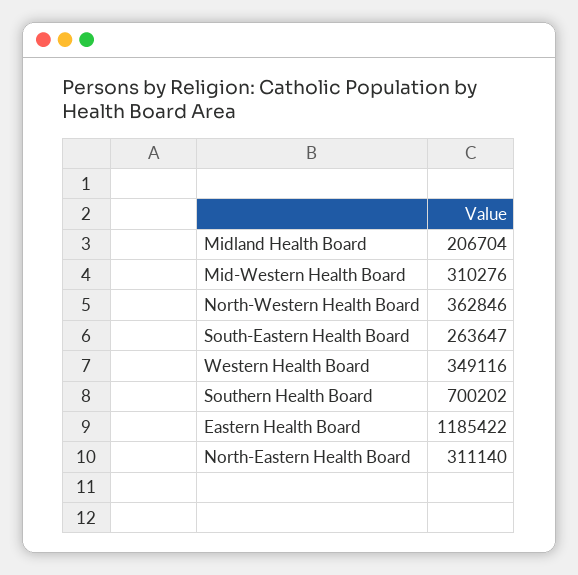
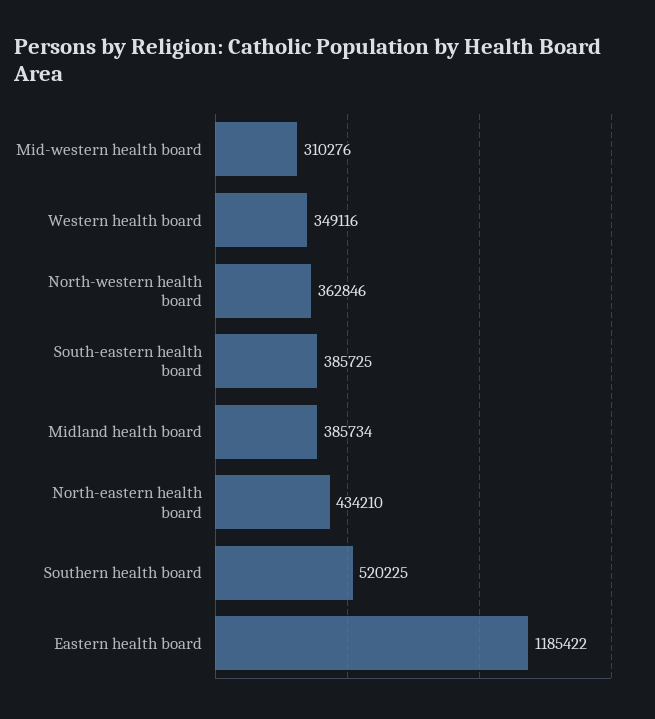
  {
-   "Midland Health Board": 206704,
+   "Midland Health Board": 385734,
    "Mid-Western Health Board": 310276,
    "North-Western Health Board": 362846,
-   "South-Eastern Health Board": 263647,
+   "South-Eastern Health Board": 385725,
    "Western Health Board": 349116,
-   "Southern Health Board": 700202,
+   "Southern Health Board": 520225,
    "Eastern Health Board": 1185422,
-   "North-Eastern Health Board": 311140
+   "North-Eastern Health Board": 434210
  }

